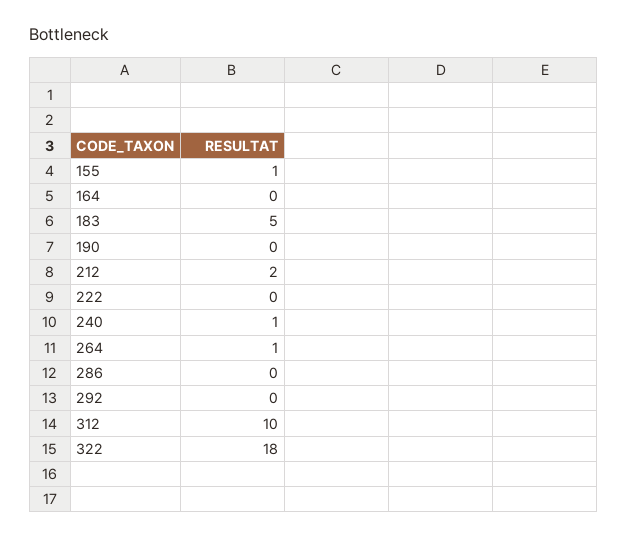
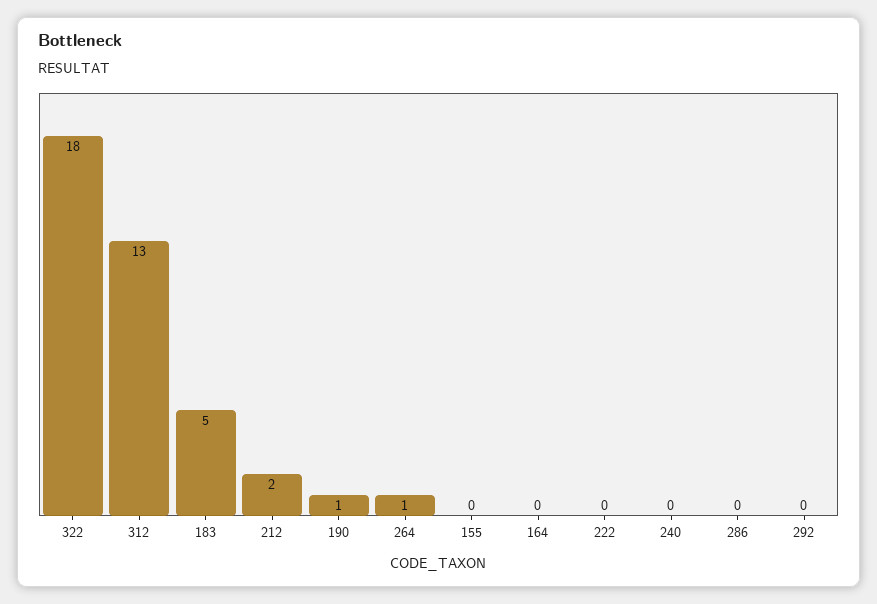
  {
-   "155": 1,
+   "155": 0,
    "164": 0,
    "183": 5,
-   "190": 0,
+   "190": 1,
    "212": 2,
    "222": 0,
-   "240": 1,
+   "240": 0,
    "264": 1,
    "286": 0,
    "292": 0,
-   "312": 10,
+   "312": 13,
    "322": 18
  }

